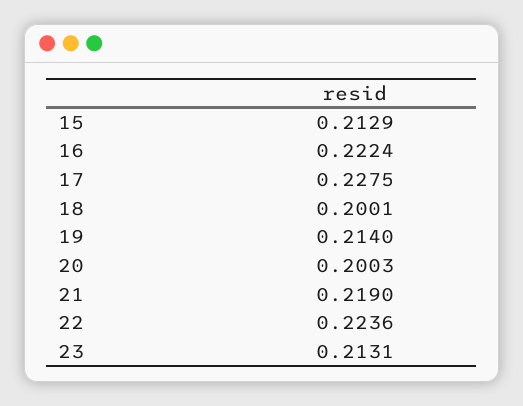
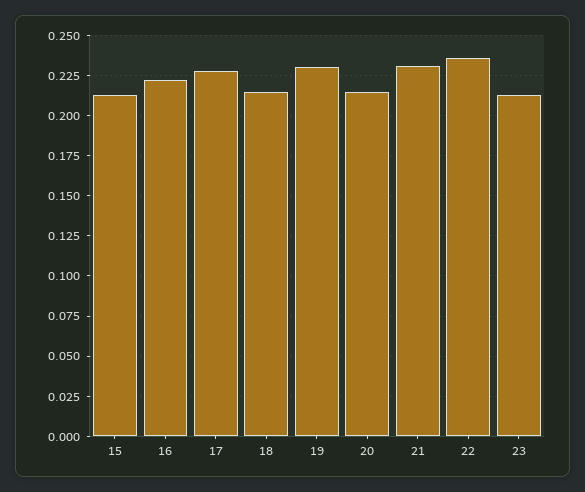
  {
    "15": 0.2129,
    "16": 0.2224,
    "17": 0.2275,
-   "18": 0.2001,
+   "18": 0.215,
-   "19": 0.214,
+   "19": 0.23,
-   "20": 0.2003,
+   "20": 0.215,
-   "21": 0.219,
+   "21": 0.23,
-   "22": 0.2236,
+   "22": 0.235,
    "23": 0.2131
  }

